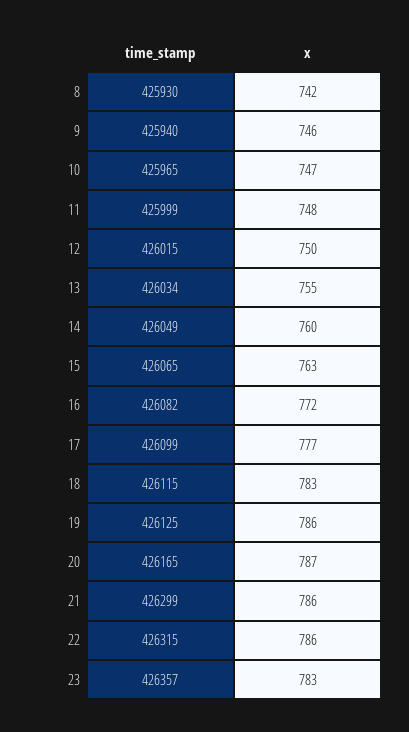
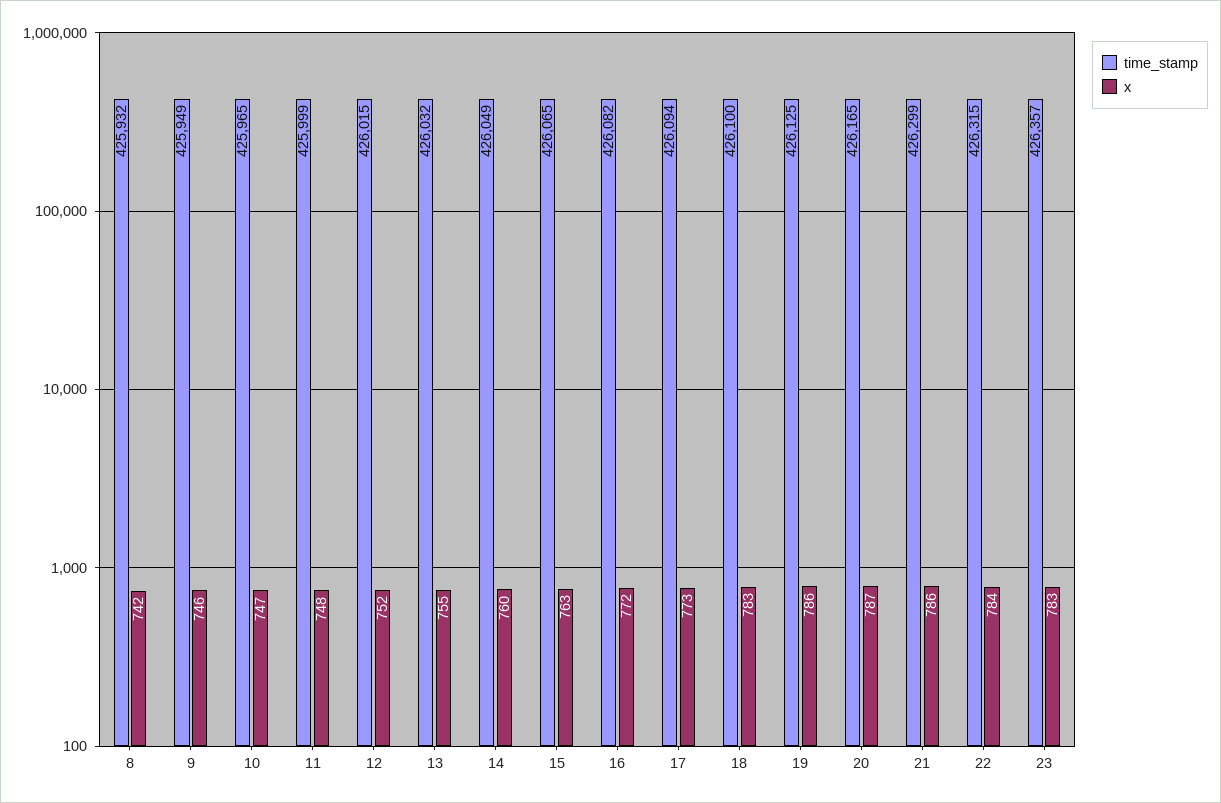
  {
    "time_stamp": {
-     "8": 425930,
+     "8": 425932,
-     "9": 425940,
+     "9": 425949,
      "10": 425965,
      "11": 425999,
      "12": 426015,
-     "13": 426034,
+     "13": 426032,
      "14": 426049,
      "15": 426065,
      "16": 426082,
-     "17": 426099,
+     "17": 426094,
-     "18": 426115,
+     "18": 426100,
      "19": 426125,
      "20": 426165,
      "21": 426299,
      "22": 426315,
      "23": 426357
    },
    "x": {
      "8": 742,
      "9": 746,
      "10": 747,
      "11": 748,
-     "12": 750,
+     "12": 752,
      "13": 755,
      "14": 760,
      "15": 763,
      "16": 772,
-     "17": 777,
+     "17": 773,
      "18": 783,
      "19": 786,
      "20": 787,
      "21": 786,
-     "22": 786,
+     "22": 784,
      "23": 783
    }
  }

